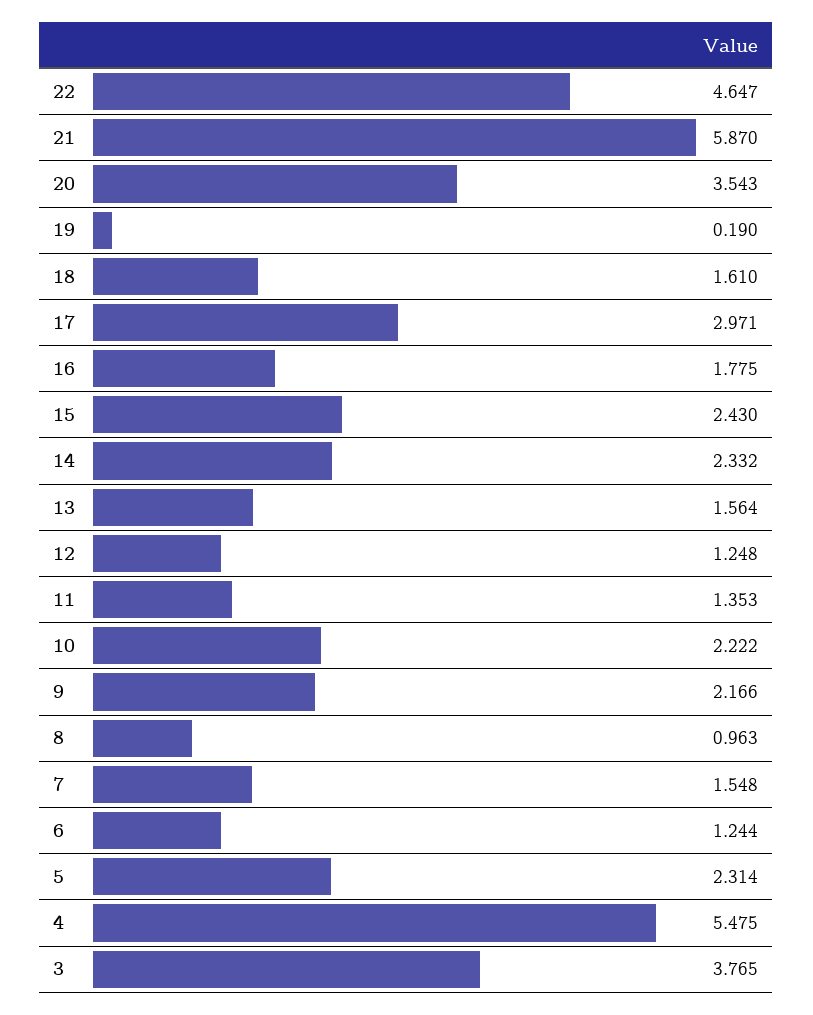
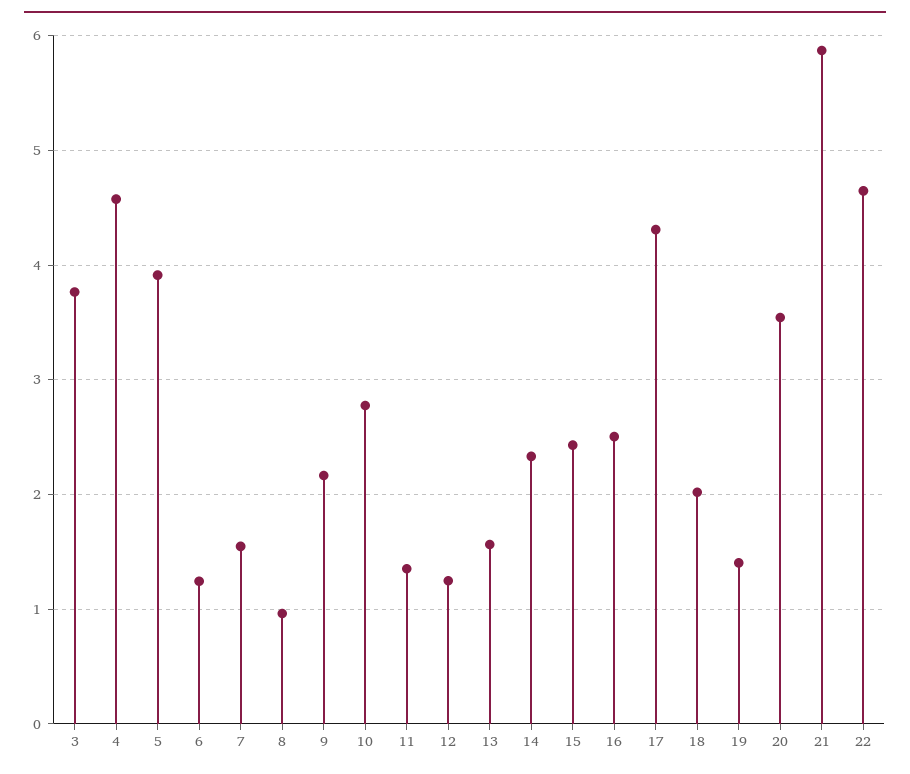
  {
    "22": 4.647,
    "21": 5.87,
    "20": 3.543,
-   "19": 0.19,
+   "19": 1.4,
-   "18": 1.61,
+   "18": 2,
-   "17": 2.971,
+   "17": 4.3,
-   "16": 1.775,
+   "16": 2.5,
    "15": 2.43,
    "14": 2.332,
    "13": 1.564,
    "12": 1.248,
    "11": 1.353,
-   "10": 2.222,
+   "10": 2.8,
    "9": 2.166,
    "8": 0.963,
    "7": 1.548,
    "6": 1.244,
-   "5": 2.314,
+   "5": 3.9,
-   "4": 5.475,
+   "4": 4.6,
    "3": 3.765
  }

